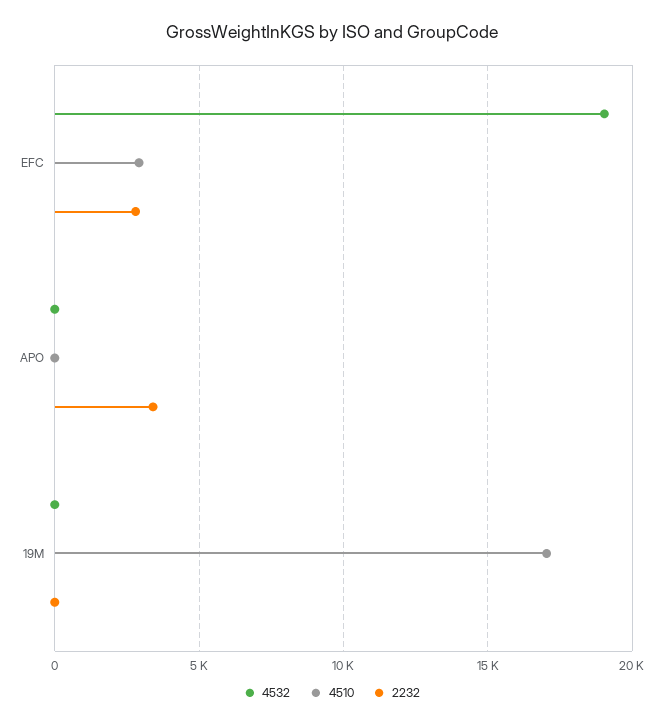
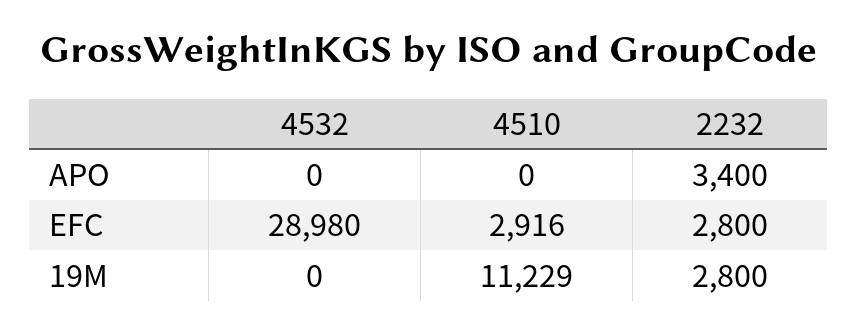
  {
    "4532": {
-     "EFC": 19000,
+     "EFC": 28980,
      "APO": 0,
      "19M": 0
    },
    "4510": {
      "EFC": 2916,
      "APO": 0,
-     "19M": 17000
+     "19M": 11229
    },
    "2232": {
      "EFC": 2800,
      "APO": 3400,
-     "19M": 0
+     "19M": 2800
    }
  }

